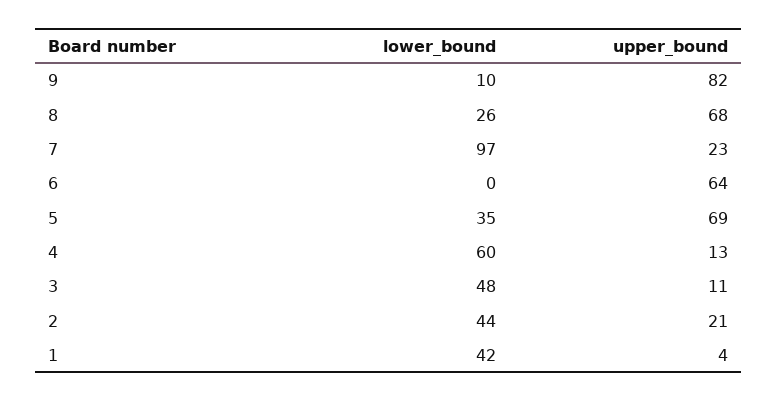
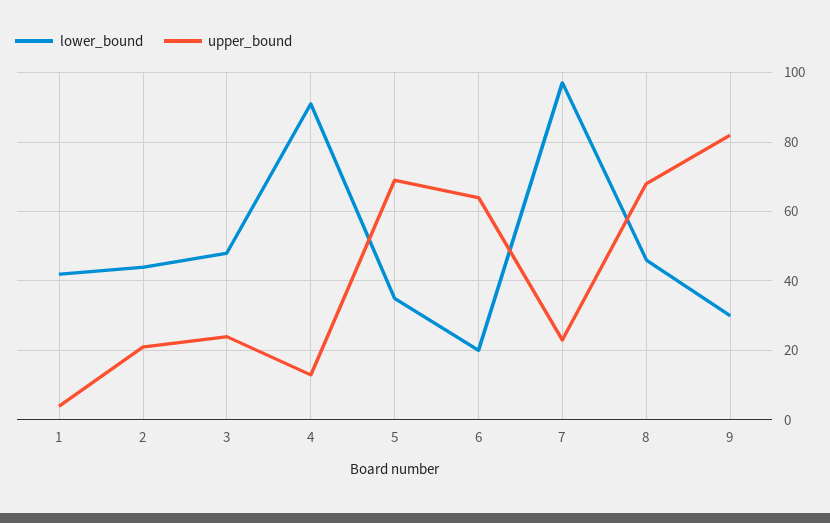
  {
    "lower_bound": {
-     "9": 10,
+     "9": 30,
-     "8": 26,
+     "8": 45,
      "7": 97,
-     "6": 0,
+     "6": 20,
      "5": 35,
-     "4": 60,
+     "4": 90,
      "3": 48,
      "2": 44,
      "1": 42
    },
    "upper_bound": {
      "9": 82,
      "8": 68,
      "7": 23,
      "6": 64,
      "5": 69,
      "4": 13,
-     "3": 11,
+     "3": 25,
      "2": 21,
      "1": 4
    }
  }

